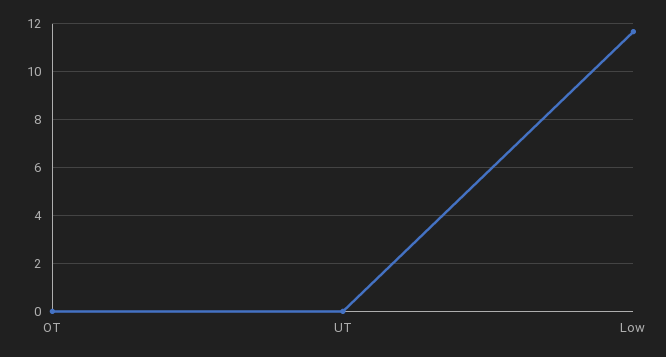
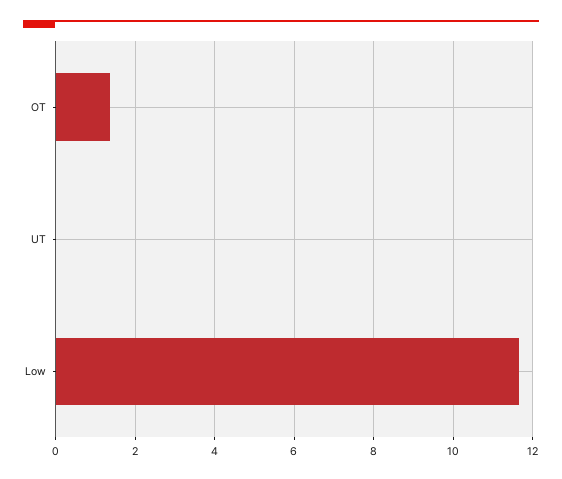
  {
-   "OT": 0,
+   "OT": 1.4,
    "UT": 0,
    "Low": 11.6
  }

